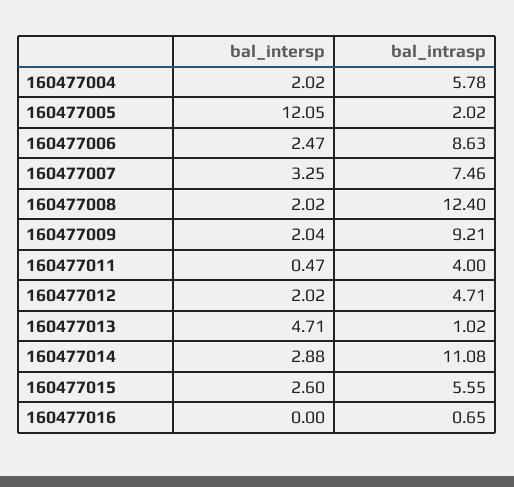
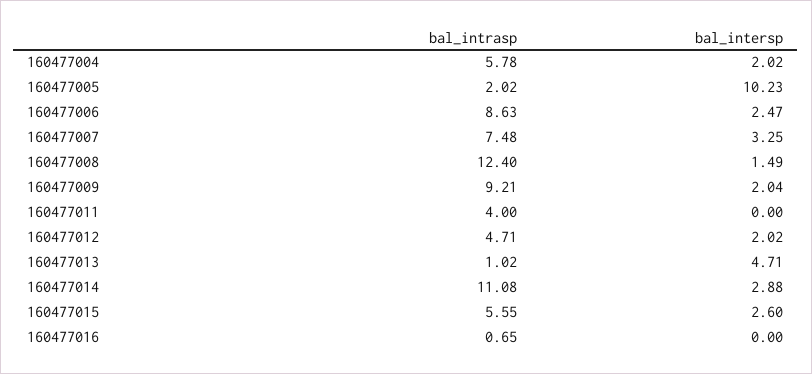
  {
    "bal_intersp": {
      "160477004": 2.02,
-     "160477005": 12.05,
+     "160477005": 10.23,
      "160477006": 2.47,
      "160477007": 3.25,
-     "160477008": 2.02,
+     "160477008": 1.49,
      "160477009": 2.04,
-     "160477011": 0.47,
+     "160477011": 0,
      "160477012": 2.02,
      "160477013": 4.71,
      "160477014": 2.88,
      "160477015": 2.6,
      "160477016": 0
    },
    "bal_intrasp": {
      "160477004": 5.78,
      "160477005": 2.02,
      "160477006": 8.63,
-     "160477007": 7.46,
+     "160477007": 7.48,
      "160477008": 12.4,
      "160477009": 9.21,
      "160477011": 4,
      "160477012": 4.71,
      "160477013": 1.02,
      "160477014": 11.08,
      "160477015": 5.55,
      "160477016": 0.65
    }
  }

